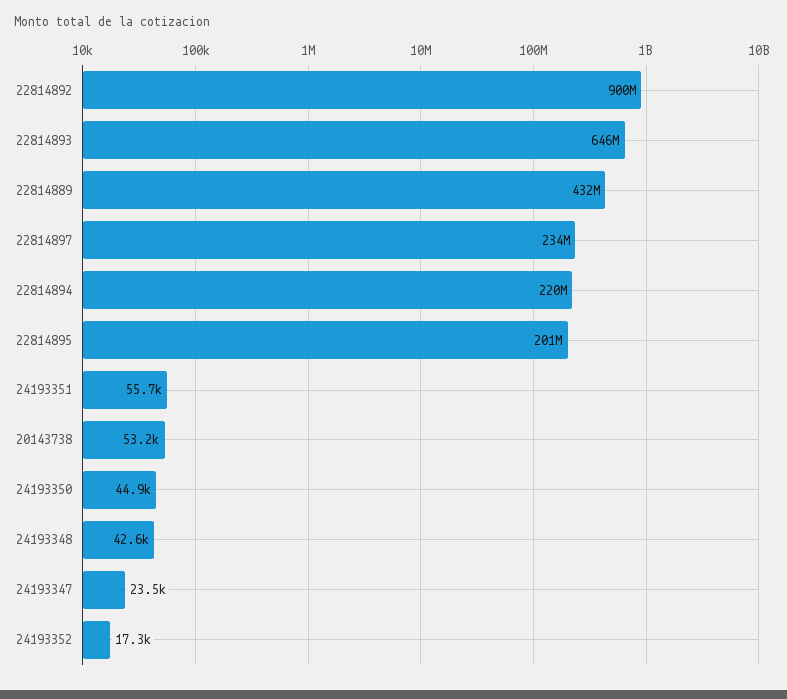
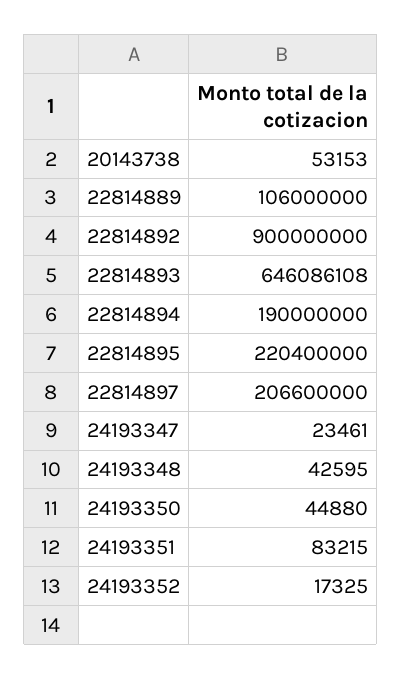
  {
    "22814892": 900000000,
    "22814893": 646086108,
-   "22814889": 432000000,
+   "22814889": 106000000,
-   "22814897": 234000000,
+   "22814897": 206600000,
-   "22814894": 220000000,
+   "22814894": 190000000,
-   "22814895": 201000000,
+   "22814895": 220400000,
-   "24193351": 55700,
+   "24193351": 83215,
    "20143738": 53153,
    "24193350": 44880,
    "24193348": 42595,
    "24193347": 23461,
    "24193352": 17325
  }

